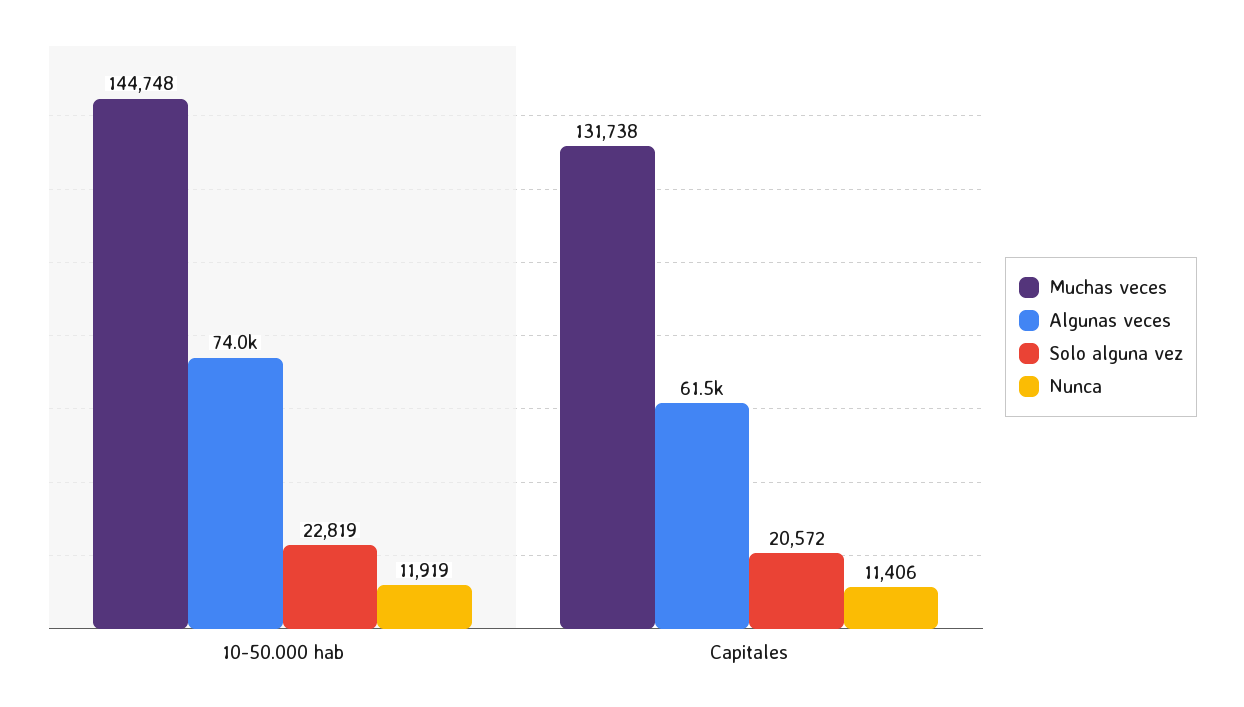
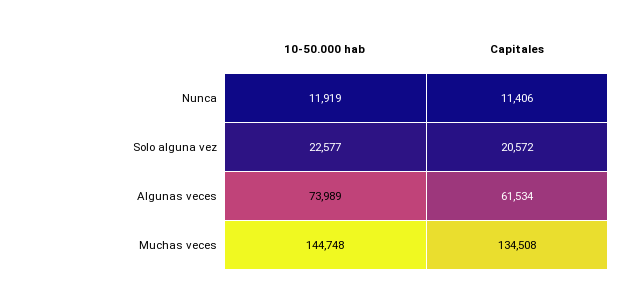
  {
    "Muchas veces": {
      "10-50.000 hab": 144748,
-     "Capitales": 131738
+     "Capitales": 134508
    },
    "Algunas veces": {
      "10-50.000 hab": 73989,
      "Capitales": 61534
    },
    "Solo alguna vez": {
-     "10-50.000 hab": 22819,
+     "10-50.000 hab": 22577,
      "Capitales": 20572
    },
    "Nunca": {
      "10-50.000 hab": 11919,
      "Capitales": 11406
    }
  }

